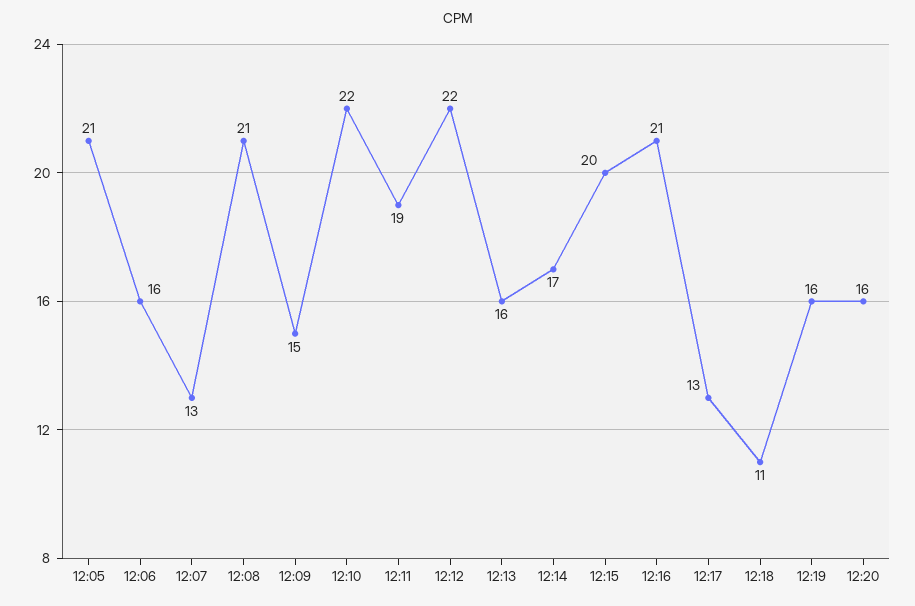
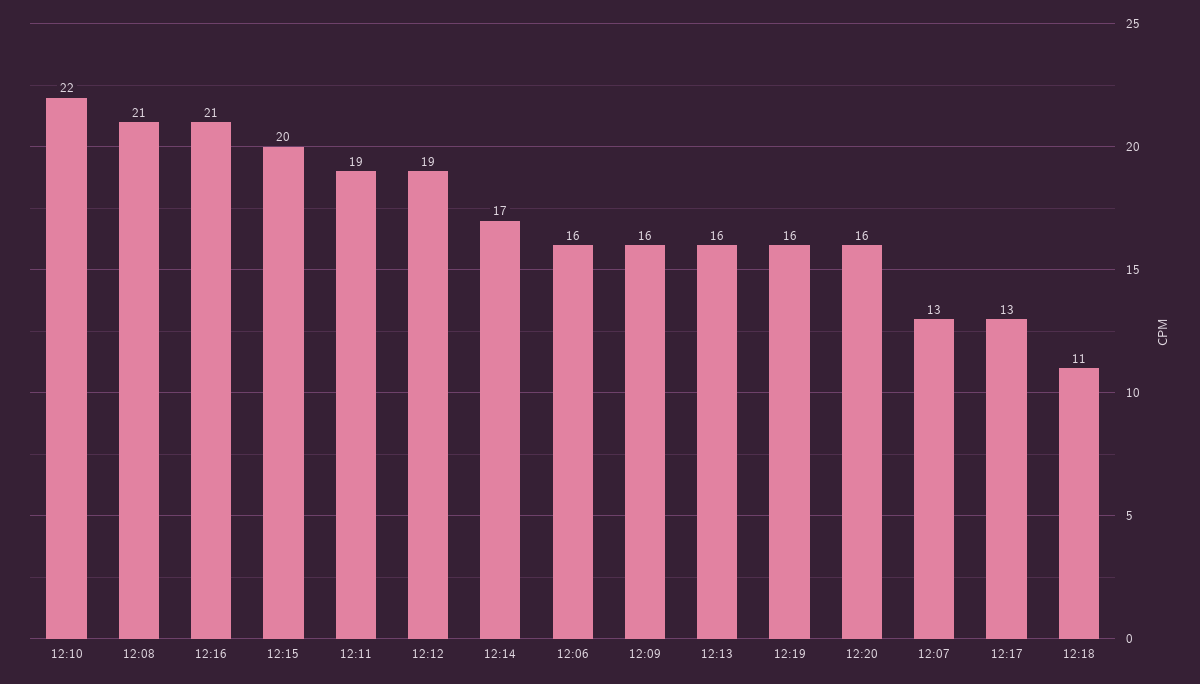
  {
-   "12:05": 21,
    "12:06": 16,
    "12:07": 13,
    "12:08": 21,
-   "12:09": 15,
+   "12:09": 16,
    "12:10": 22,
    "12:11": 19,
-   "12:12": 22,
+   "12:12": 19,
    "12:13": 16,
    "12:14": 17,
    "12:15": 20,
    "12:16": 21,
    "12:17": 13,
    "12:18": 11,
    "12:19": 16,
    "12:20": 16
  }

